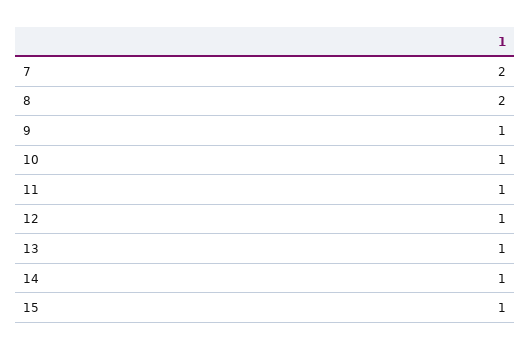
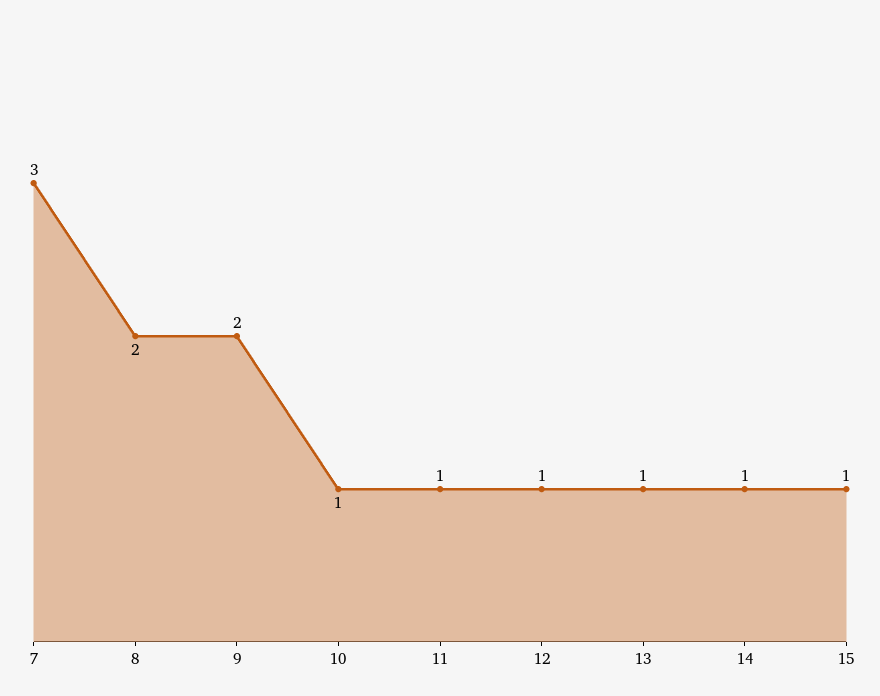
  {
-   "7": 2,
+   "7": 3,
    "8": 2,
-   "9": 1,
+   "9": 2,
    "10": 1,
    "11": 1,
    "12": 1,
    "13": 1,
    "14": 1,
    "15": 1
  }

